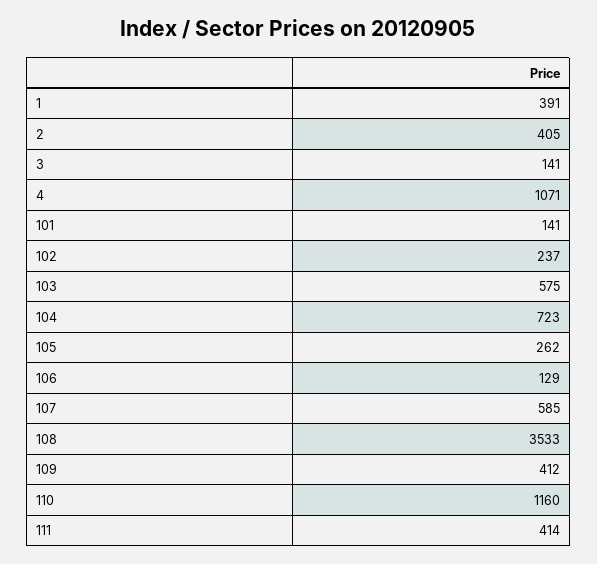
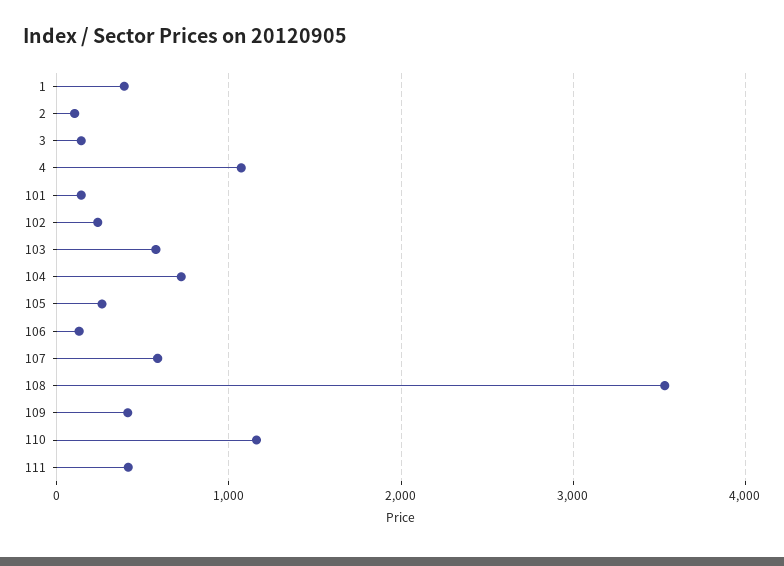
  {
    "1": 391,
-   "2": 405,
+   "2": 100,
    "3": 141,
    "4": 1071,
    "101": 141,
    "102": 237,
    "103": 575,
    "104": 723,
    "105": 262,
    "106": 129,
    "107": 585,
    "108": 3533,
    "109": 412,
    "110": 1160,
    "111": 414
  }

